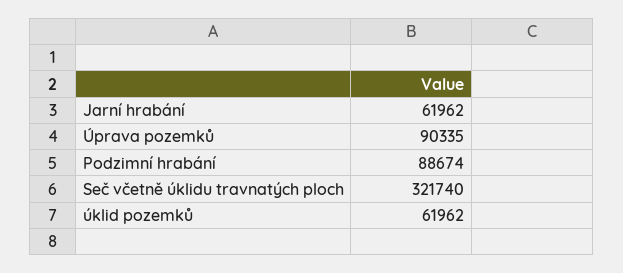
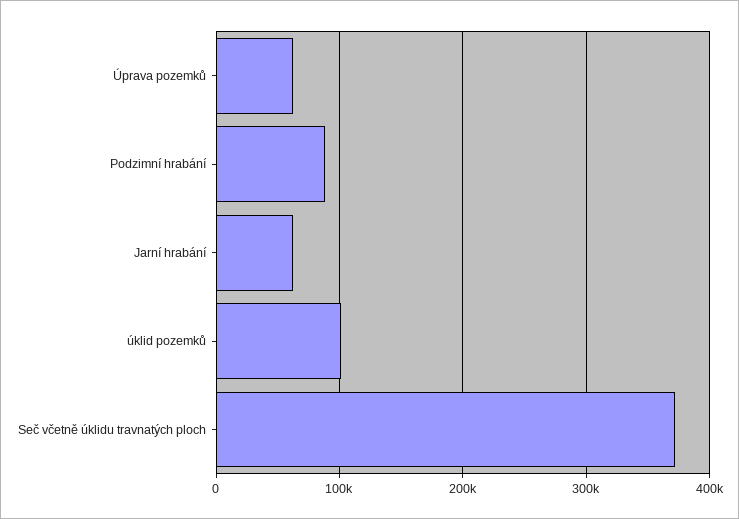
  {
    "Jarní hrabání": 61962,
-   "Úprava pozemků": 90335,
+   "Úprava pozemků": 60000,
    "Podzimní hrabání": 88674,
-   "Seč včetně úklidu travnatých ploch": 321740,
+   "Seč včetně úklidu travnatých ploch": 370000,
-   "úklid pozemků": 61962
+   "úklid pozemků": 100000
  }

